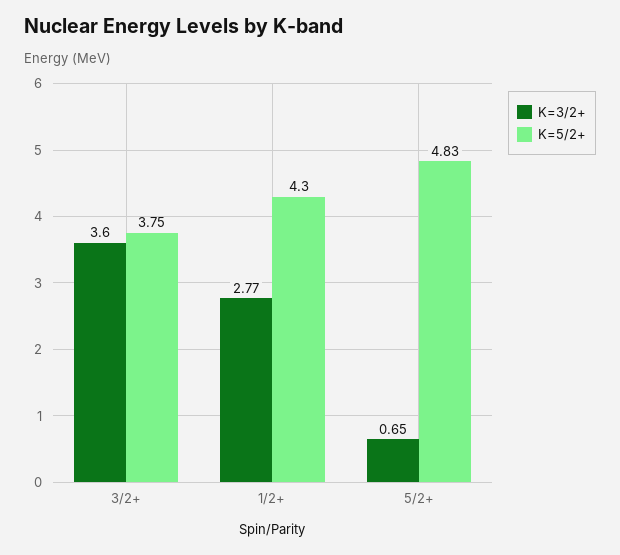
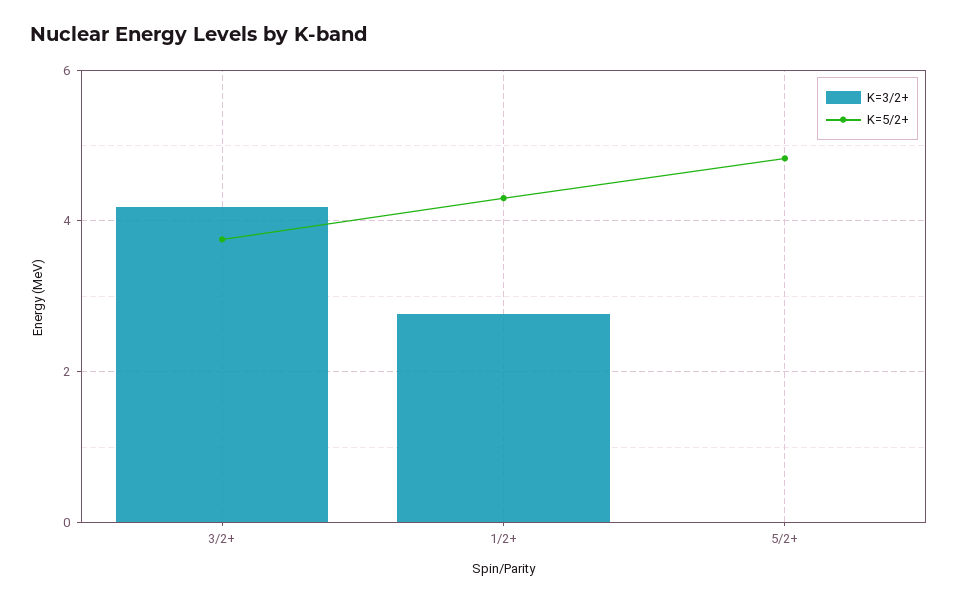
  {
    "K=3/2+": {
-     "3/2+": 3.6,
+     "3/2+": 4.2,
      "1/2+": 2.77,
-     "5/2+": 0.65
+     "5/2+": 0
    },
    "K=5/2+": {
      "3/2+": 3.75,
      "1/2+": 4.3,
      "5/2+": 4.83
    }
  }

